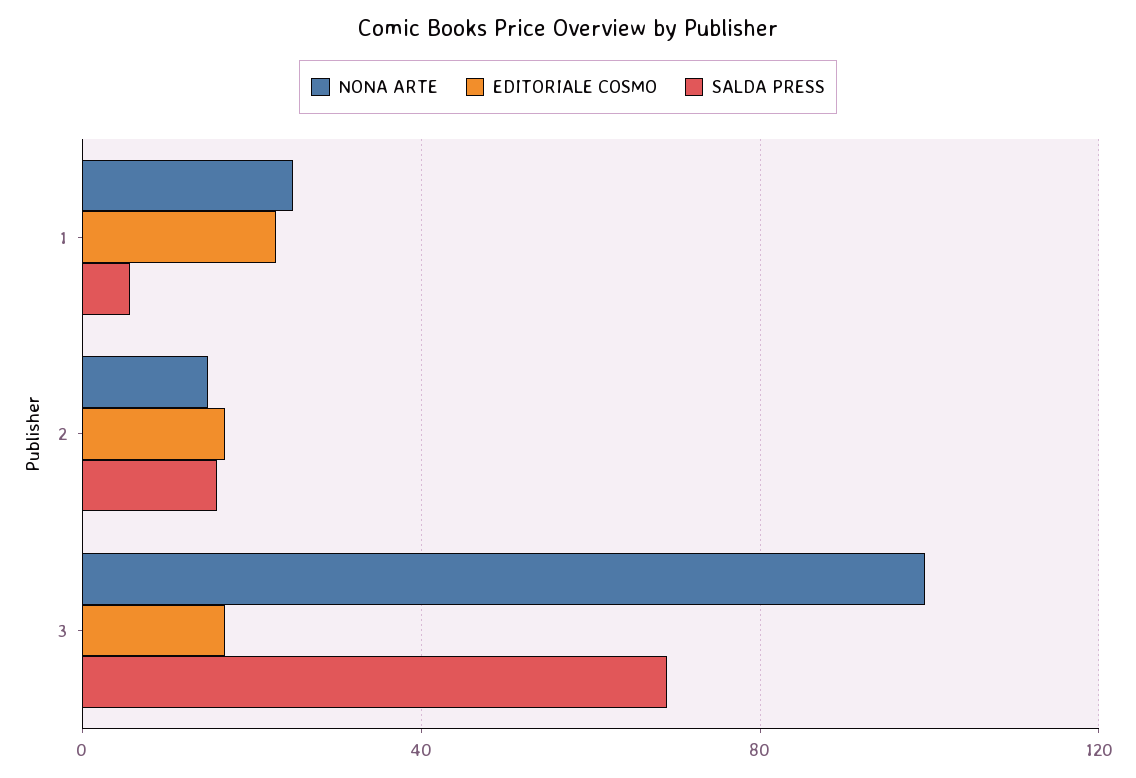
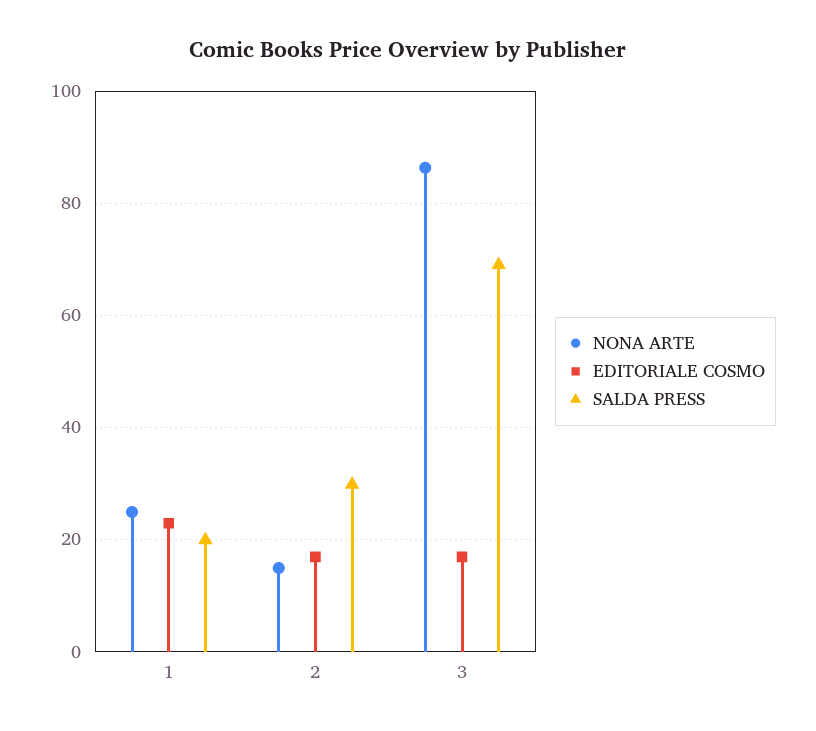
  {
    "NONA ARTE": {
      "1": 24,
      "2": 14,
-     "3": 100
+     "3": 86
    },
    "EDITORIALE COSMO": {
      "1": 22,
      "2": 16,
      "3": 16
    },
    "SALDA PRESS": {
-     "1": 5,
+     "1": 20,
-     "2": 15,
+     "2": 30,
      "3": 70
    }
  }

